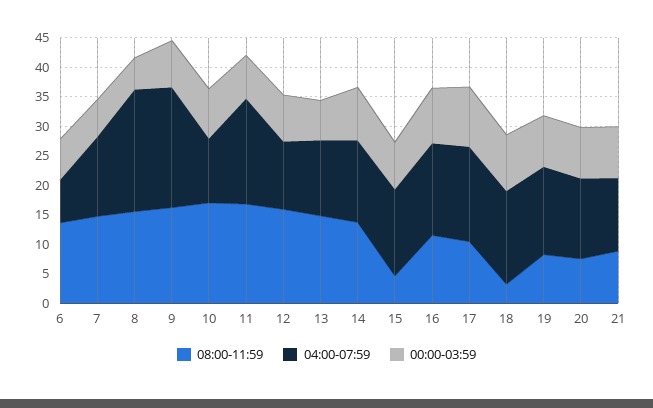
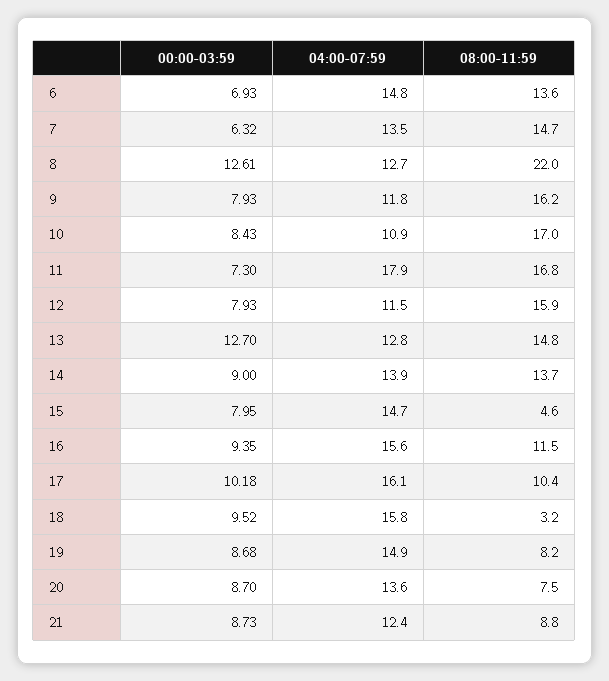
  {
    "08:00-11:59": {
      "6": 13.6,
      "7": 14.7,
-     "8": 15,
+     "8": 22,
      "9": 16.2,
      "10": 17,
      "11": 16.8,
      "12": 15.9,
      "13": 14.8,
      "14": 13.7,
      "15": 4.6,
      "16": 11.5,
      "17": 10.4,
      "18": 3.2,
      "19": 8.2,
      "20": 7.5,
      "21": 8.8
    },
    "04:00-07:59": {
-     "6": 7.5,
+     "6": 14.8,
      "7": 13.5,
-     "8": 20,
+     "8": 12.7,
-     "9": 20,
+     "9": 11.8,
      "10": 10.9,
      "11": 17.9,
      "12": 11.5,
      "13": 12.8,
      "14": 13.9,
      "15": 14.7,
      "16": 15.6,
      "17": 16.1,
      "18": 15.8,
      "19": 14.9,
      "20": 13.6,
      "21": 12.4
    },
    "00:00-03:59": {
      "6": 6.93,
      "7": 6.32,
-     "8": 5,
+     "8": 12.61,
      "9": 7.93,
      "10": 8.43,
      "11": 7.3,
      "12": 7.93,
-     "13": 7.5,
+     "13": 12.7,
      "14": 9,
      "15": 7.95,
      "16": 9.35,
      "17": 10.18,
      "18": 9.52,
      "19": 8.68,
      "20": 8.7,
      "21": 8.73
    }
  }

